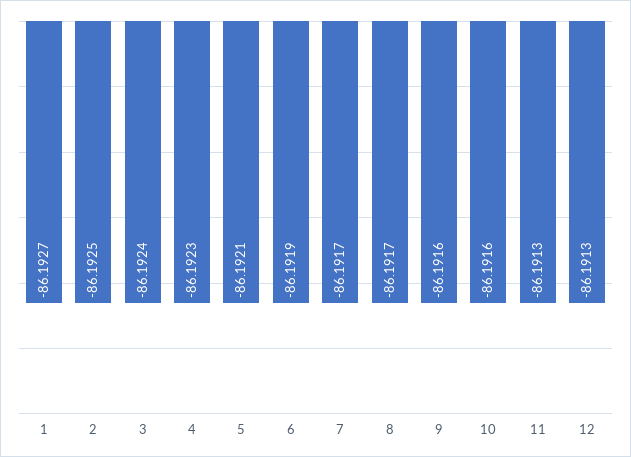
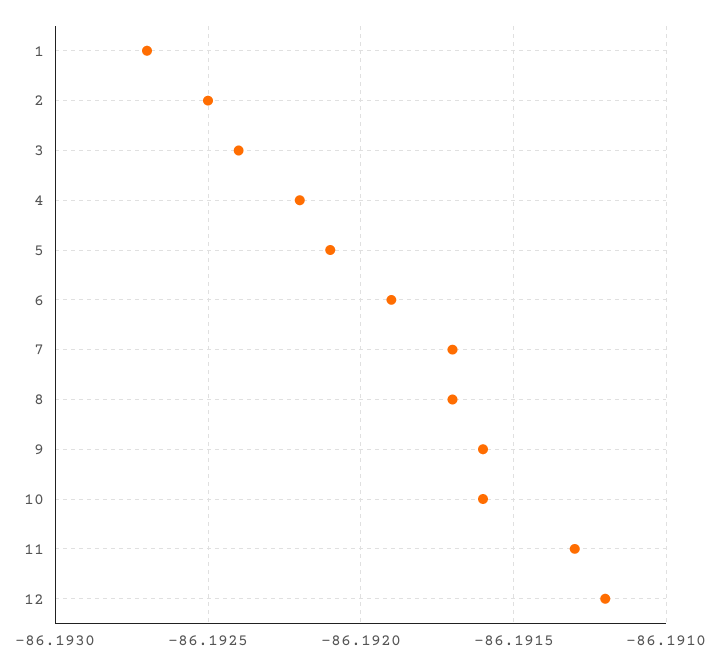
  {
    "1": -86.1927,
    "2": -86.1925,
    "3": -86.1924,
-   "4": -86.1923,
+   "4": -86.1922,
    "5": -86.1921,
    "6": -86.1919,
    "7": -86.1917,
    "8": -86.1917,
    "9": -86.1916,
    "10": -86.1916,
    "11": -86.1913,
-   "12": -86.1913
+   "12": -86.1912
  }

